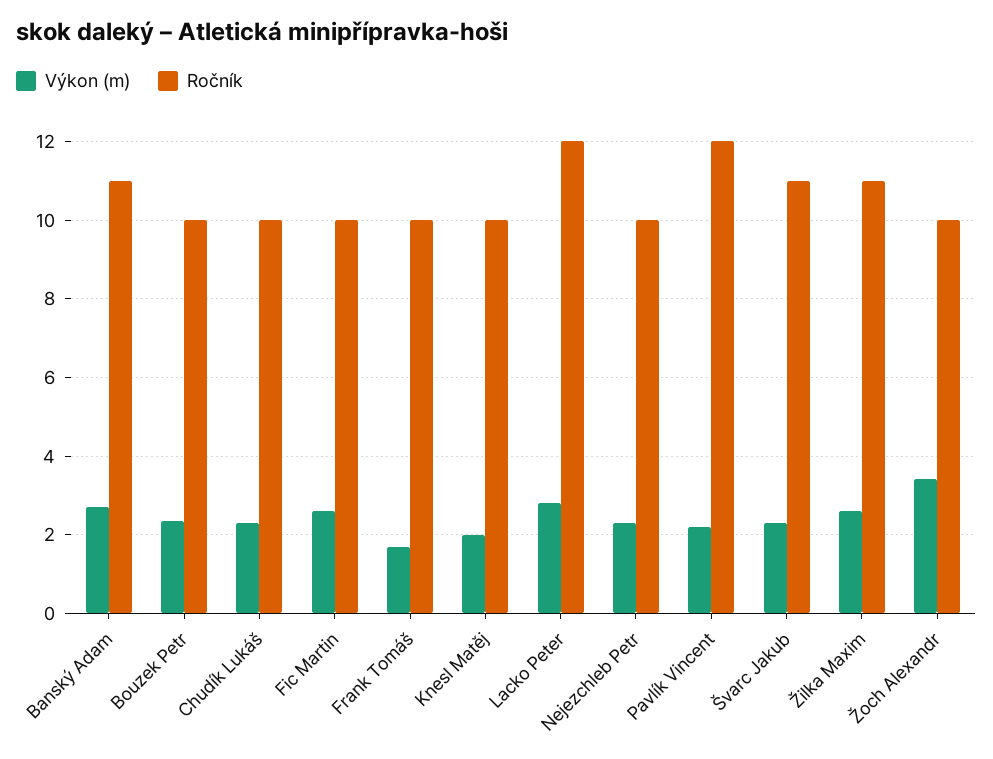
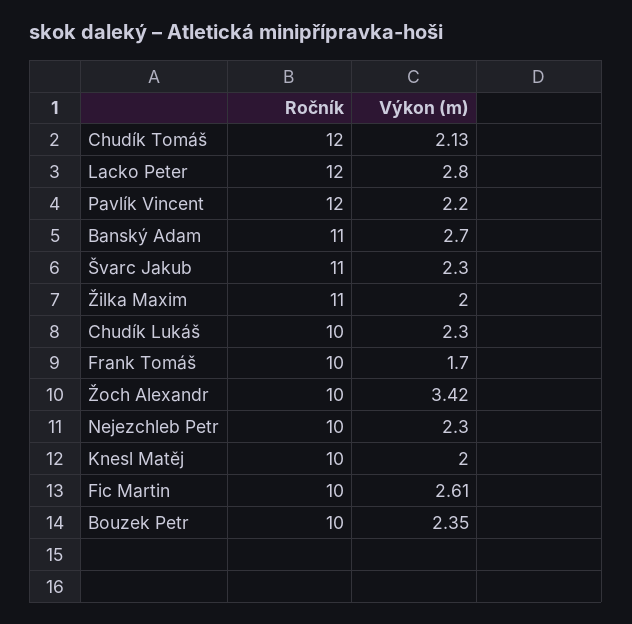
  {
    "Výkon (m)": {
      "Banský Adam": 2.7,
      "Bouzek Petr": 2.35,
      "Chudík Lukáš": 2.3,
      "Fic Martin": 2.61,
      "Frank Tomáš": 1.7,
      "Knesl Matěj": 2,
      "Lacko Peter": 2.8,
      "Nejezchleb Petr": 2.3,
      "Pavlík Vincent": 2.2,
      "Švarc Jakub": 2.3,
-     "Žilka Maxim": 2.6,
+     "Žilka Maxim": 2,
-     "Žoch Alexandr": 3.42
+     "Žoch Alexandr": 3.42,
+     "Chudík Tomáš": 2.13
    },
    "Ročník": {
      "Banský Adam": 11,
      "Bouzek Petr": 10,
      "Chudík Lukáš": 10,
      "Fic Martin": 10,
      "Frank Tomáš": 10,
      "Knesl Matěj": 10,
      "Lacko Peter": 12,
      "Nejezchleb Petr": 10,
      "Pavlík Vincent": 12,
      "Švarc Jakub": 11,
      "Žilka Maxim": 11,
-     "Žoch Alexandr": 10
+     "Žoch Alexandr": 10,
+     "Chudík Tomáš": 12
    }
  }

